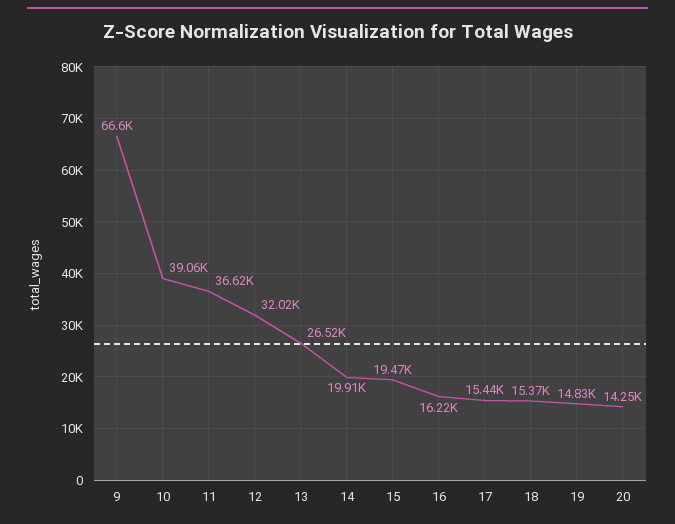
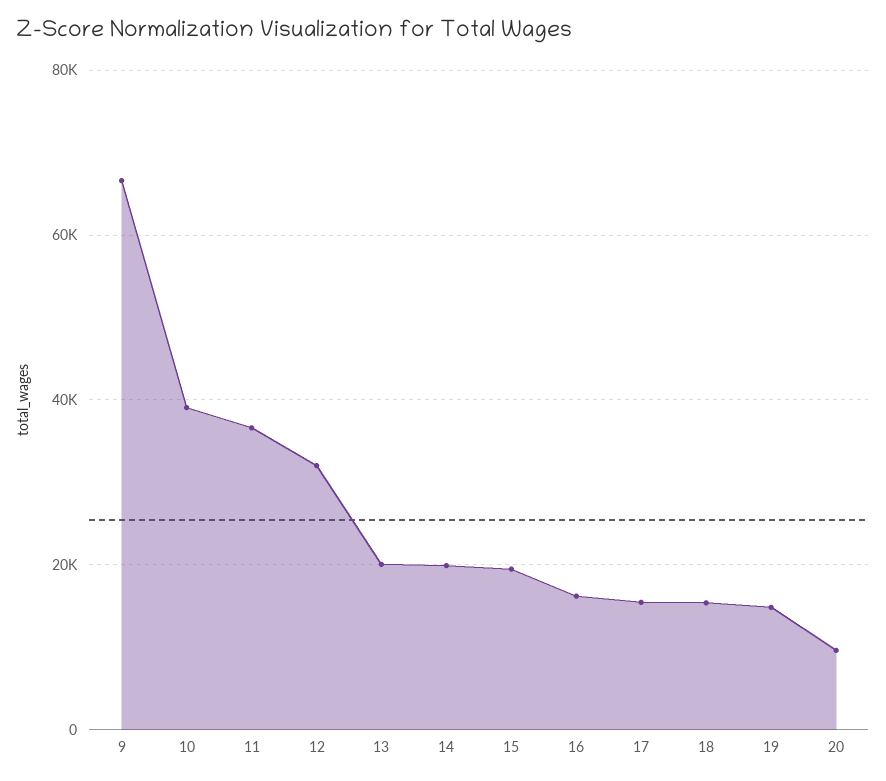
  {
    "9": 66600,
    "10": 39060,
    "11": 36620,
    "12": 32020,
-   "13": 26520,
+   "13": 20000,
    "14": 19910,
    "15": 19470,
    "16": 16220,
    "17": 15440,
    "18": 15370,
    "19": 14830,
-   "20": 14250
+   "20": 10000
  }

